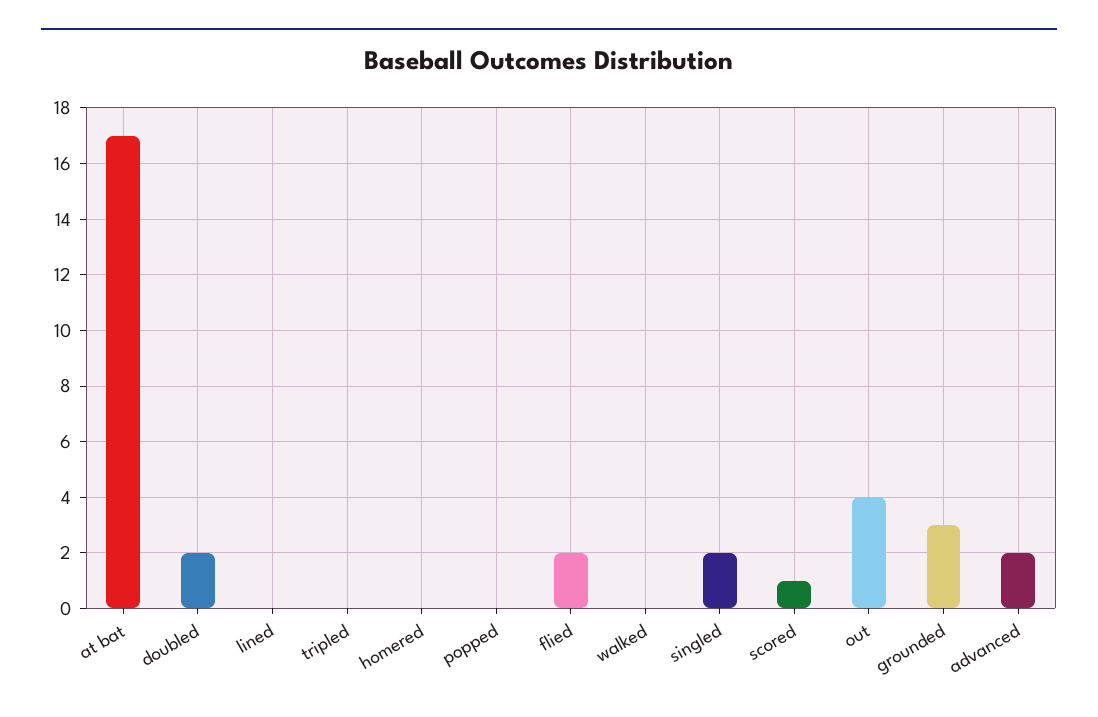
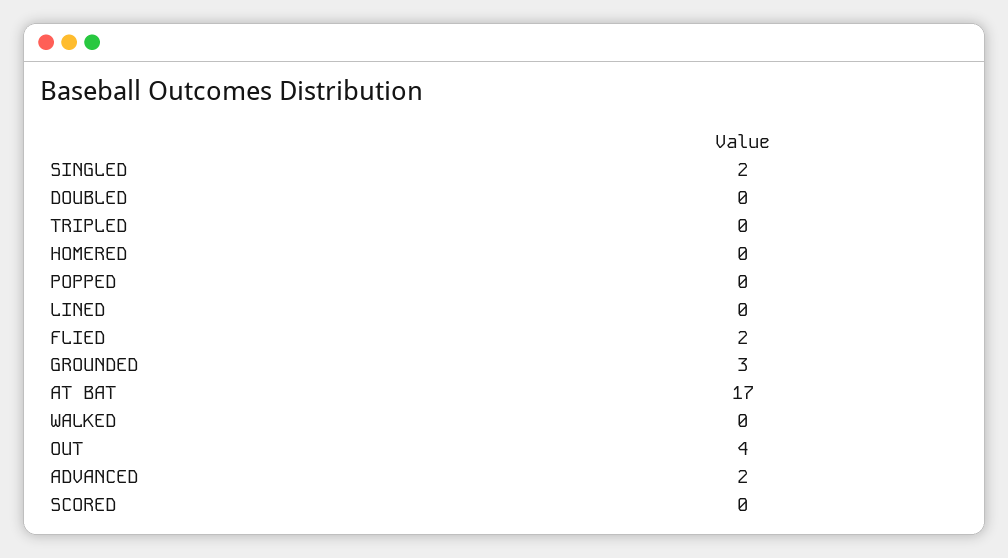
  {
    "at bat": 17,
-   "doubled": 2,
+   "doubled": 0,
    "lined": 0,
    "tripled": 0,
    "homered": 0,
    "popped": 0,
    "flied": 2,
    "walked": 0,
    "singled": 2,
-   "scored": 1,
+   "scored": 0,
    "out": 4,
    "grounded": 3,
    "advanced": 2
  }

